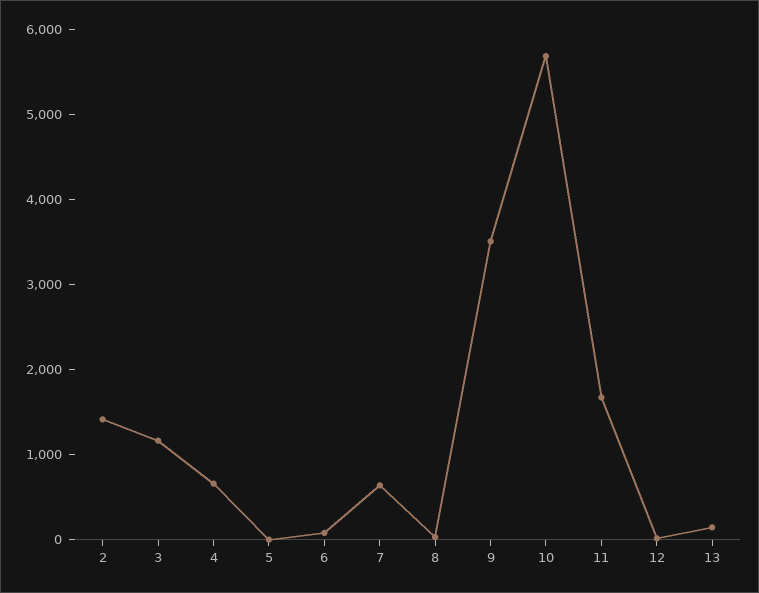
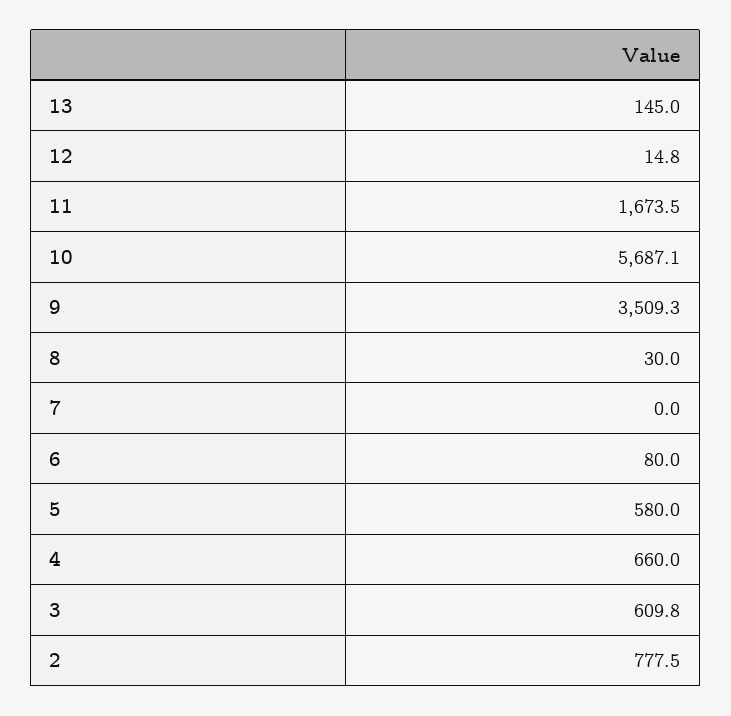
  {
-   "2": 1400,
+   "2": 777.5,
-   "3": 1200,
+   "3": 609.8,
    "4": 660,
-   "5": 0,
+   "5": 580,
    "6": 80,
-   "7": 600,
+   "7": 0,
    "8": 30,
    "9": 3509.3,
    "10": 5687.1,
    "11": 1673.5,
    "12": 14.8,
    "13": 145
  }

